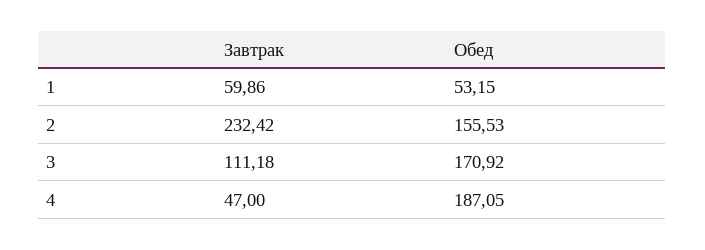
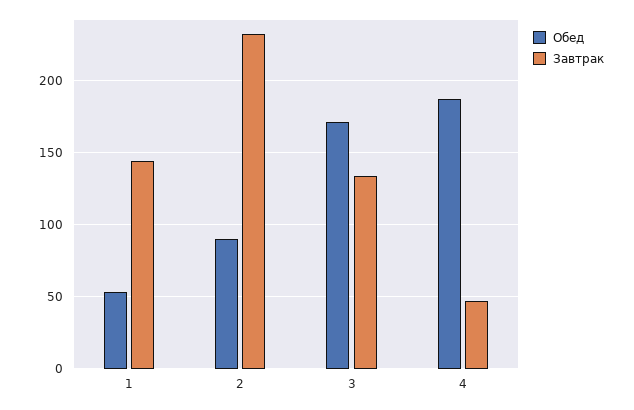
  {
    "Завтрак": {
-     "1": 59.86,
+     "1": 145,
      "2": 232.42,
-     "3": 111.18,
+     "3": 135,
      "4": 47
    },
    "Обед": {
      "1": 53.15,
-     "2": 155.53,
+     "2": 90,
      "3": 170.92,
      "4": 187.05
    }
  }

